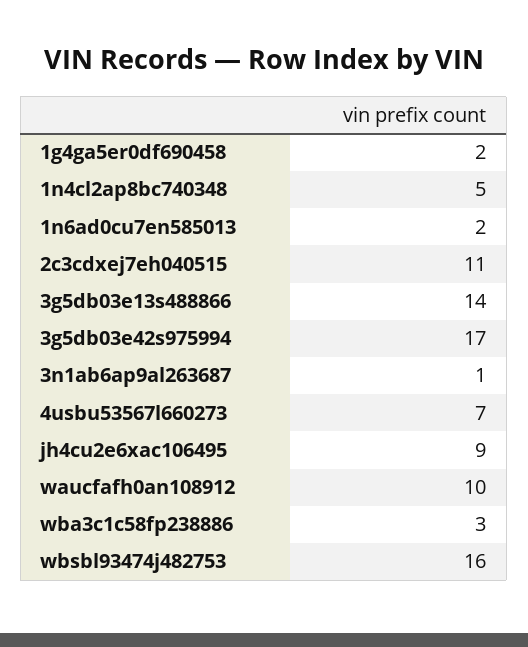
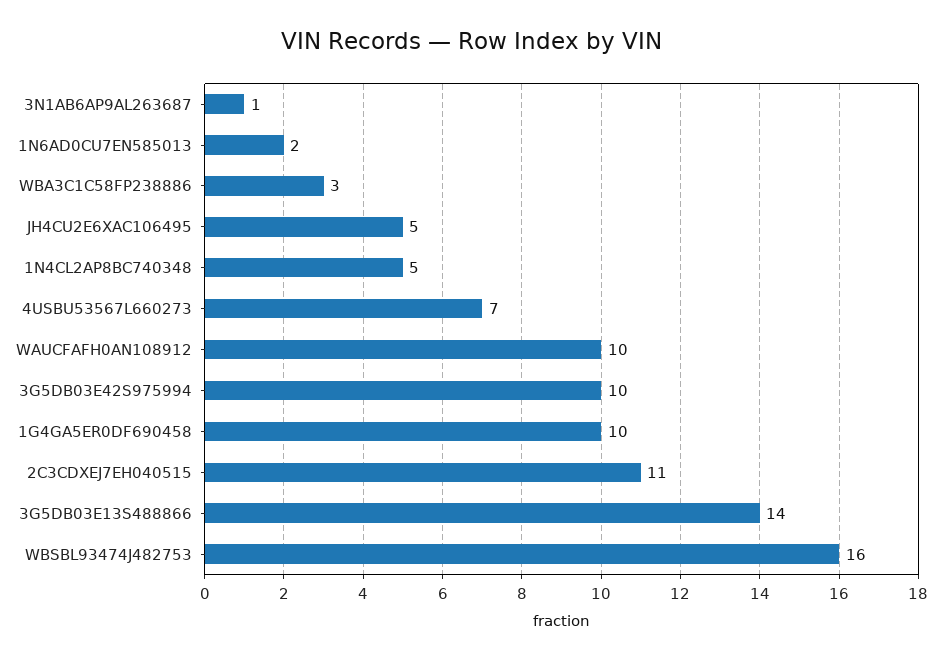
  {
-   "1g4ga5er0df690458": 2,
+   "1g4ga5er0df690458": 10,
    "1n4cl2ap8bc740348": 5,
    "1n6ad0cu7en585013": 2,
    "2c3cdxej7eh040515": 11,
    "3g5db03e13s488866": 14,
-   "3g5db03e42s975994": 17,
+   "3g5db03e42s975994": 10,
    "3n1ab6ap9al263687": 1,
    "4usbu53567l660273": 7,
-   "jh4cu2e6xac106495": 9,
+   "jh4cu2e6xac106495": 5,
    "waucfafh0an108912": 10,
    "wba3c1c58fp238886": 3,
    "wbsbl93474j482753": 16
  }

